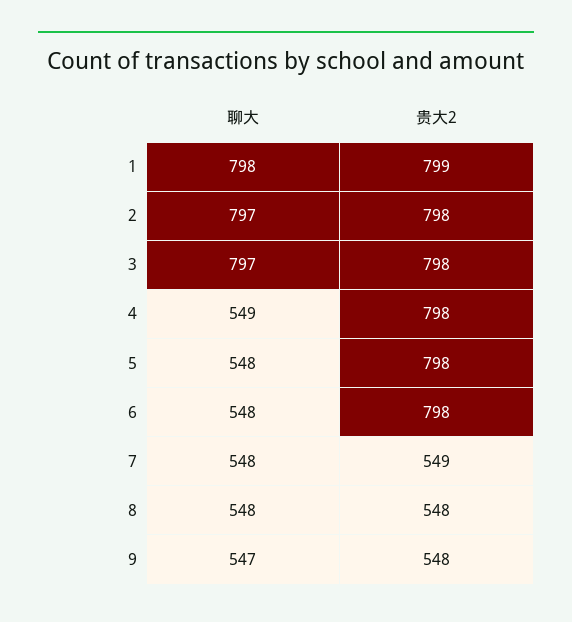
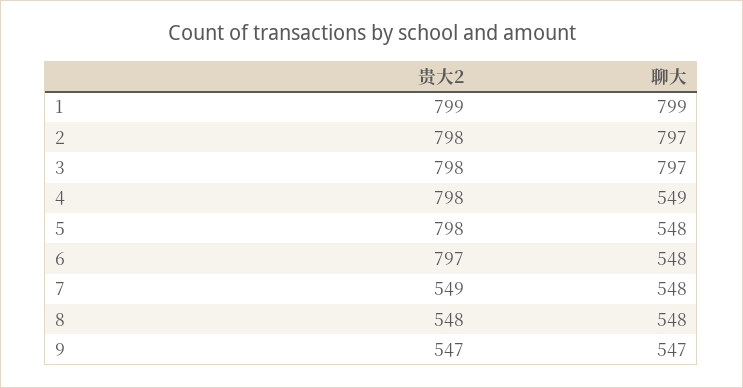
  {
    "聊大": {
-     "1": 798,
+     "1": 799,
      "2": 797,
      "3": 797,
      "4": 549,
      "5": 548,
      "6": 548,
      "7": 548,
      "8": 548,
      "9": 547
    },
    "贵大2": {
      "1": 799,
      "2": 798,
      "3": 798,
      "4": 798,
      "5": 798,
-     "6": 798,
+     "6": 797,
      "7": 549,
      "8": 548,
-     "9": 548
+     "9": 547
    }
  }

